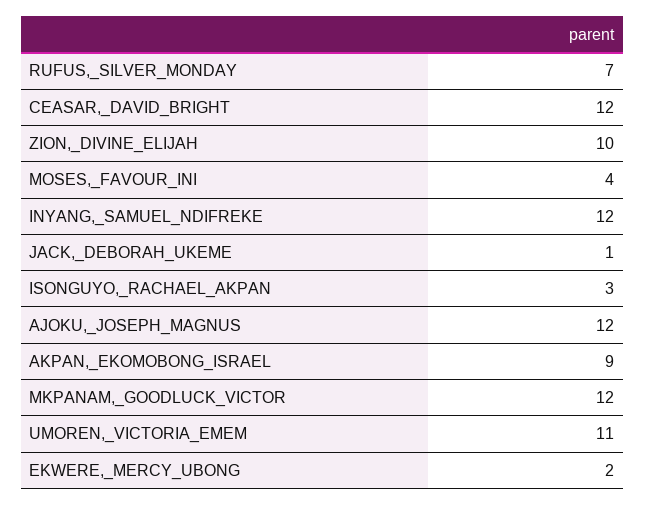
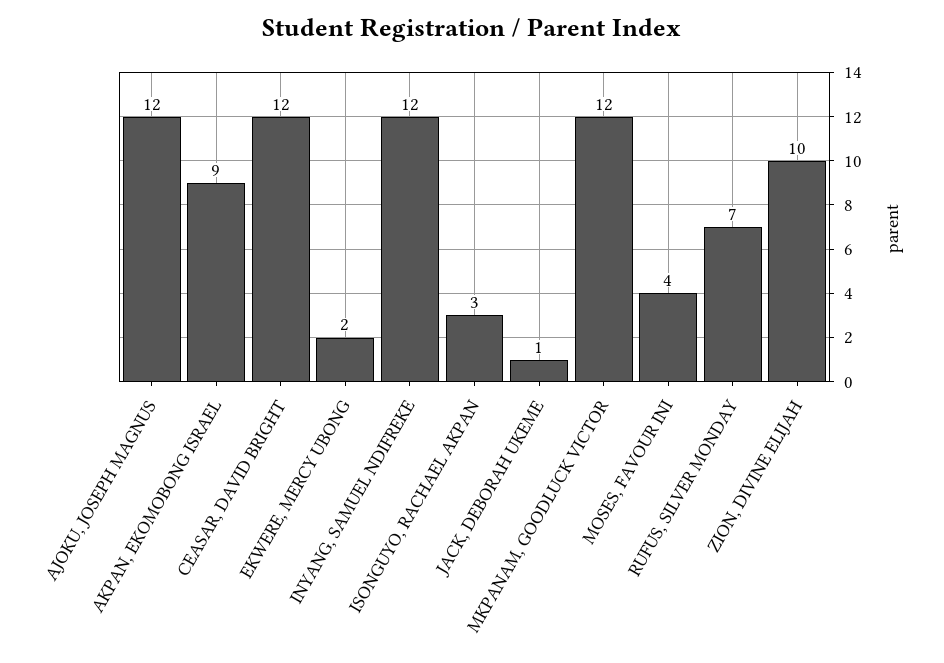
  {
    "RUFUS,_SILVER_MONDAY": 7,
    "CEASAR,_DAVID_BRIGHT": 12,
    "ZION,_DIVINE_ELIJAH": 10,
    "MOSES,_FAVOUR_INI": 4,
    "INYANG,_SAMUEL_NDIFREKE": 12,
    "JACK,_DEBORAH_UKEME": 1,
    "ISONGUYO,_RACHAEL_AKPAN": 3,
    "AJOKU,_JOSEPH_MAGNUS": 12,
    "AKPAN,_EKOMOBONG_ISRAEL": 9,
    "MKPANAM,_GOODLUCK_VICTOR": 12,
-   "UMOREN,_VICTORIA_EMEM": 11,
    "EKWERE,_MERCY_UBONG": 2
  }

